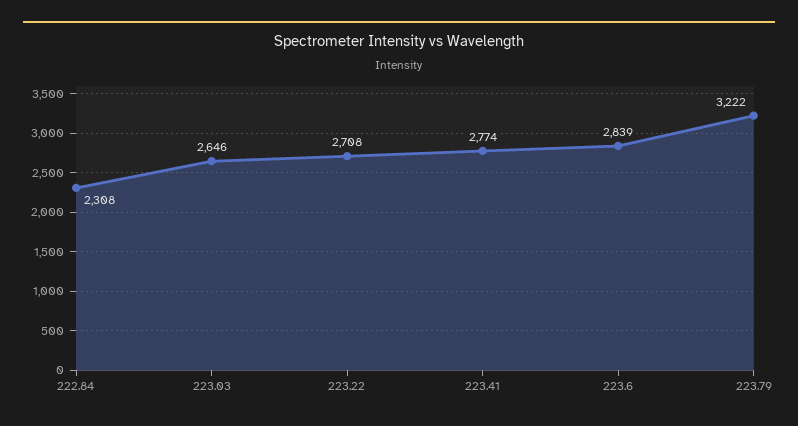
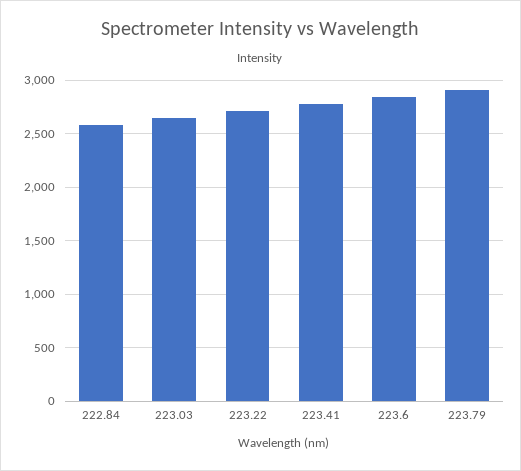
  {
-   "222.84": 2308,
+   "222.84": 2600,
    "223.03": 2646,
    "223.22": 2708,
    "223.41": 2774,
    "223.6": 2839,
-   "223.79": 3222
+   "223.79": 2900
  }

